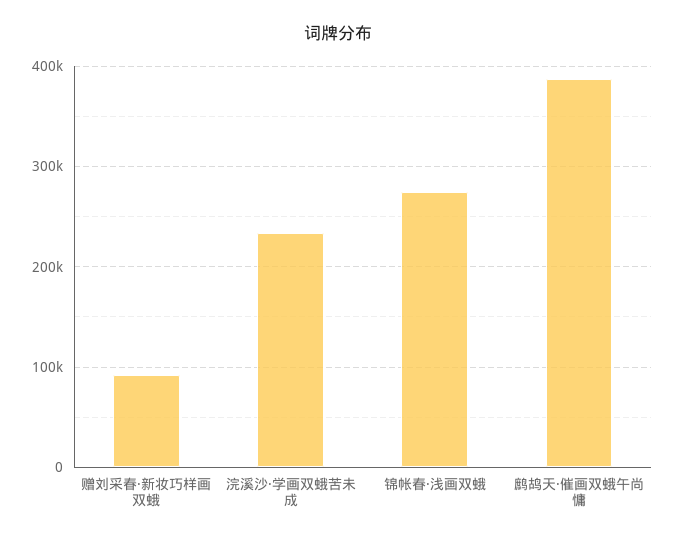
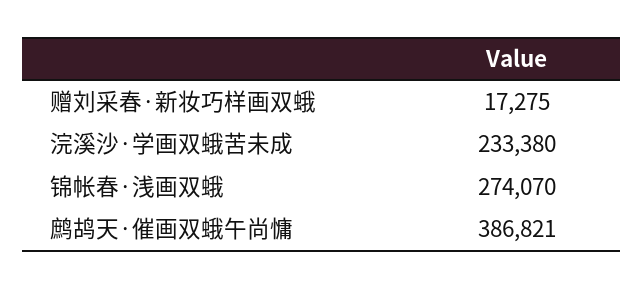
  {
-   "赠刘采春·新妆巧样画双蛾": 90000,
+   "赠刘采春·新妆巧样画双蛾": 17275,
    "浣溪沙·学画双蛾苦未成": 233380,
    "锦帐春·浅画双蛾": 274070,
    "鹧鸪天·催画双蛾午尚慵": 386821
  }

